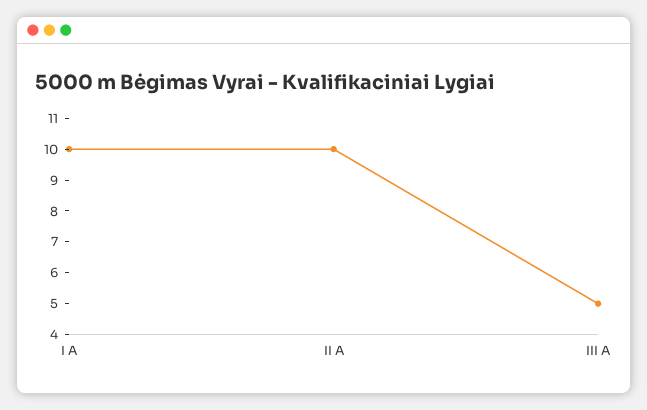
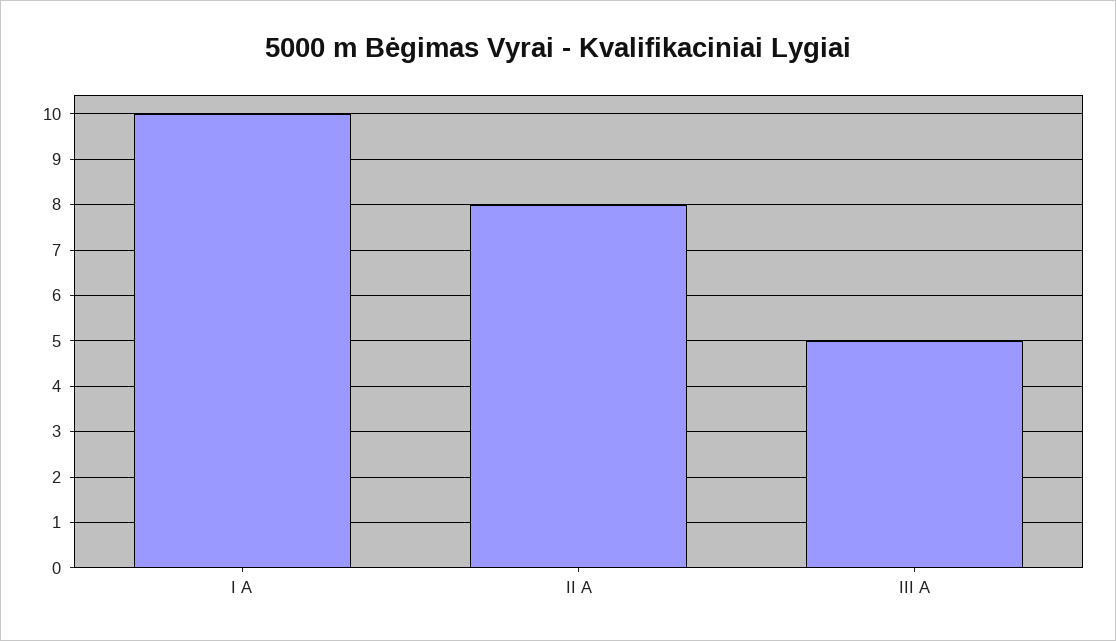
  {
    "I A": 10,
-   "II A": 10,
+   "II A": 8,
    "III A": 5
  }

